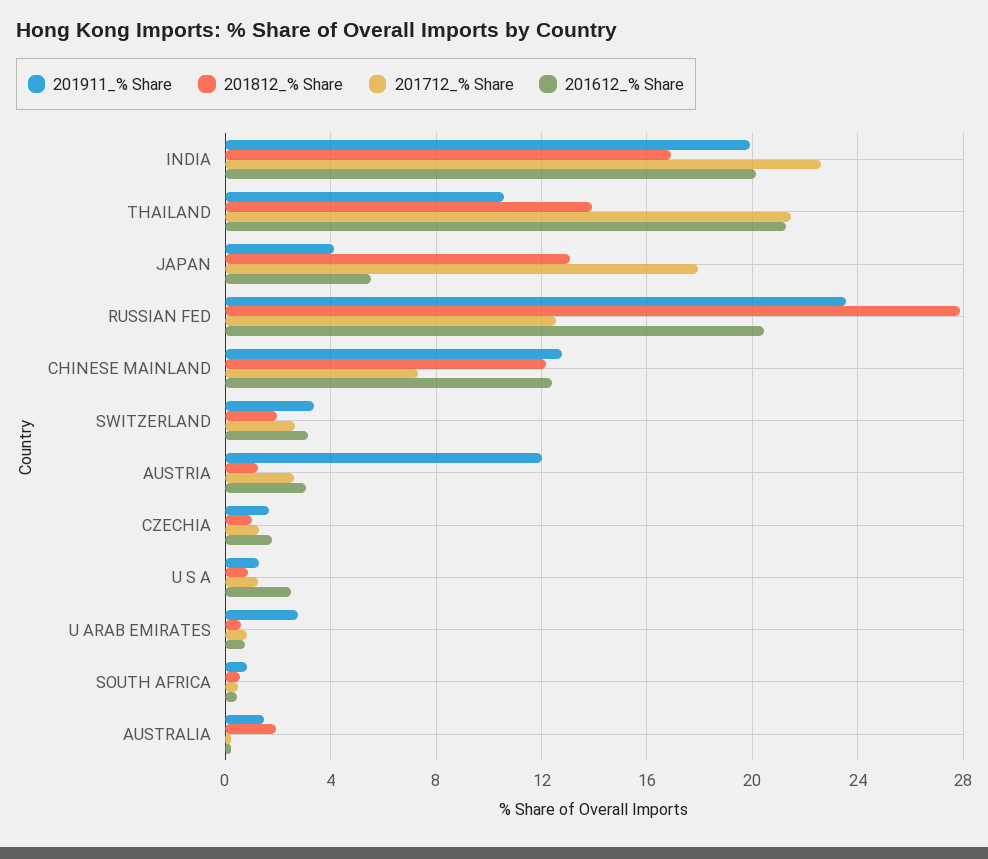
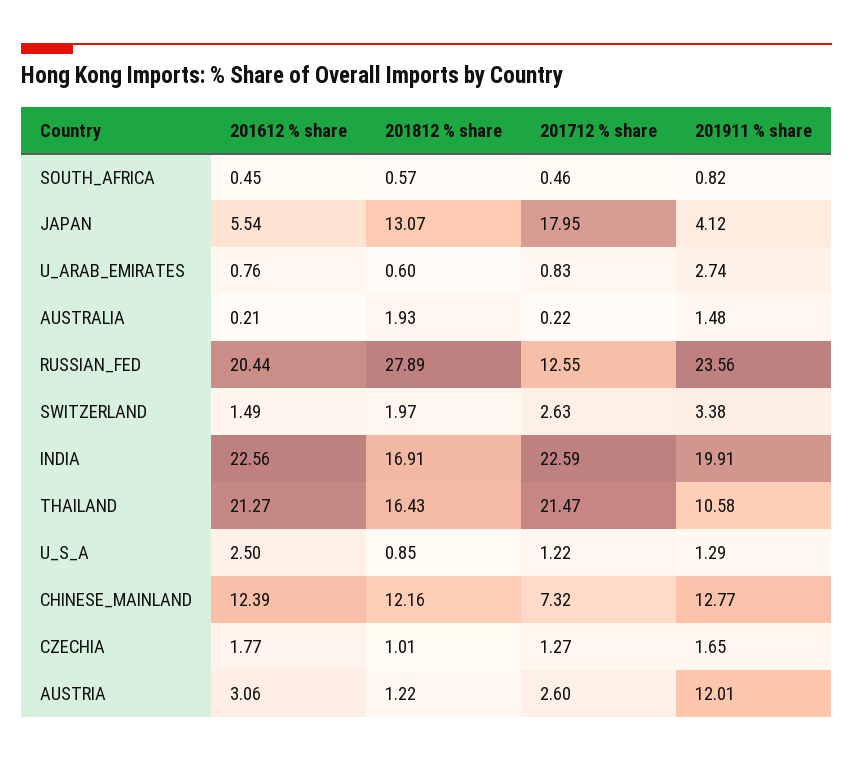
  {
    "201911_% Share": {
      "INDIA": 19.91,
      "THAILAND": 10.58,
      "JAPAN": 4.12,
      "RUSSIAN FED": 23.56,
      "CHINESE MAINLAND": 12.77,
      "SWITZERLAND": 3.38,
      "AUSTRIA": 12.01,
      "CZECHIA": 1.65,
      "U S A": 1.29,
      "U ARAB EMIRATES": 2.74,
      "SOUTH AFRICA": 0.82,
      "AUSTRALIA": 1.48
    },
    "201812_% Share": {
      "INDIA": 16.91,
-     "THAILAND": 14,
+     "THAILAND": 16.43,
      "JAPAN": 13.07,
      "RUSSIAN FED": 27.89,
      "CHINESE MAINLAND": 12.16,
      "SWITZERLAND": 1.97,
      "AUSTRIA": 1.22,
      "CZECHIA": 1.01,
      "U S A": 0.85,
      "U ARAB EMIRATES": 0.6,
      "SOUTH AFRICA": 0.57,
      "AUSTRALIA": 1.93
    },
    "201712_% Share": {
      "INDIA": 22.59,
      "THAILAND": 21.47,
      "JAPAN": 17.95,
      "RUSSIAN FED": 12.55,
      "CHINESE MAINLAND": 7.32,
      "SWITZERLAND": 2.63,
      "AUSTRIA": 2.6,
      "CZECHIA": 1.27,
      "U S A": 1.22,
      "U ARAB EMIRATES": 0.83,
      "SOUTH AFRICA": 0.46,
      "AUSTRALIA": 0.22
    },
    "201612_% Share": {
-     "INDIA": 20,
+     "INDIA": 22.56,
      "THAILAND": 21.27,
      "JAPAN": 5.54,
      "RUSSIAN FED": 20.44,
      "CHINESE MAINLAND": 12.39,
-     "SWITZERLAND": 3,
+     "SWITZERLAND": 1.49,
      "AUSTRIA": 3.06,
      "CZECHIA": 1.77,
      "U S A": 2.5,
      "U ARAB EMIRATES": 0.76,
      "SOUTH AFRICA": 0.45,
      "AUSTRALIA": 0.21
    }
  }

